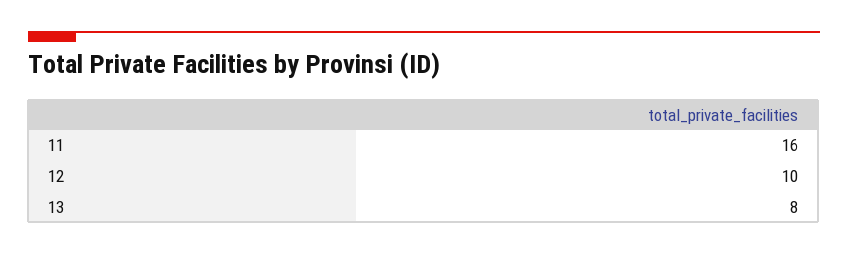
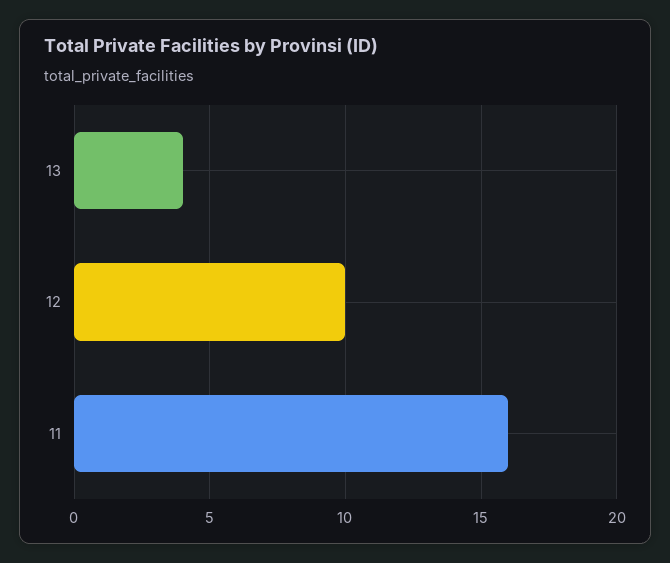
  {
    "11": 16,
    "12": 10,
-   "13": 8
+   "13": 4
  }

